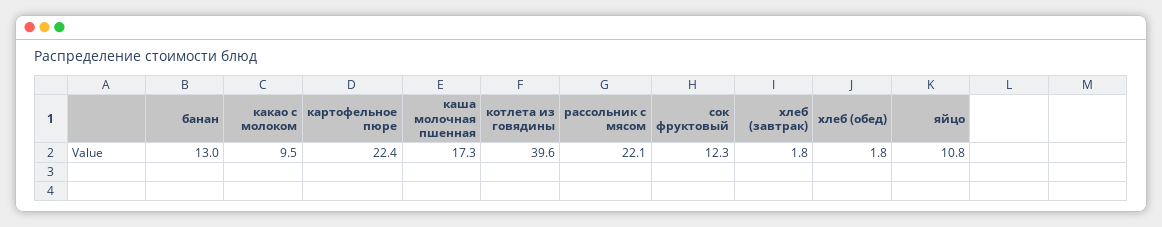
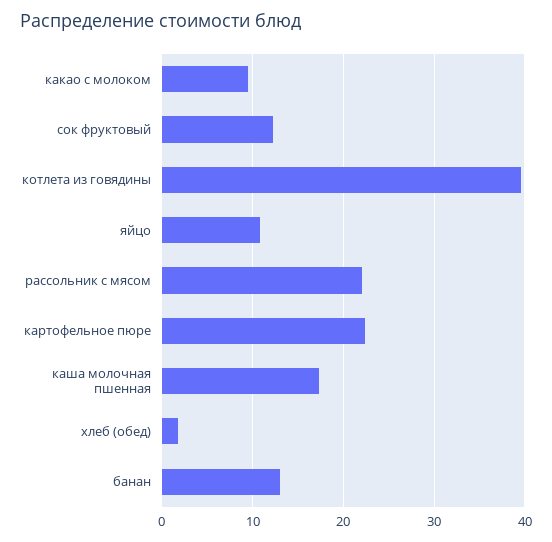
  {
    "банан": 13,
    "какао с молоком": 9.5,
    "картофельное пюре": 22.4,
    "каша молочная пшенная": 17.3,
    "котлета из говядины": 39.6,
    "рассольник с мясом": 22.1,
    "сок фруктовый": 12.3,
-   "хлеб (завтрак)": 1.8,
    "хлеб (обед)": 1.8,
    "яйцо": 10.8
  }

